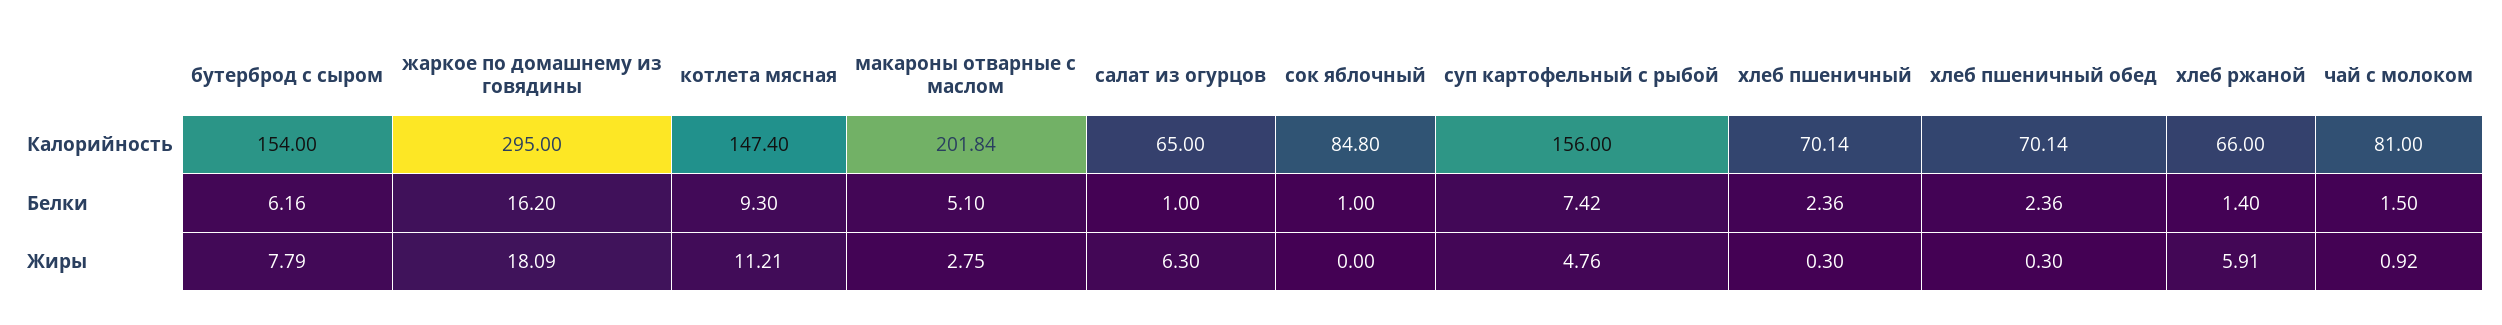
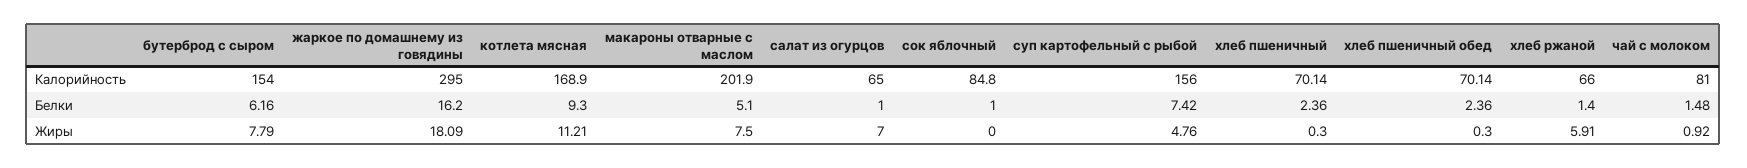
  {
    "бутерброд с сыром": {
      "Калорийность": 154,
      "Белки": 6.16,
      "Жиры": 7.79
    },
    "жаркое по домашнему из говядины": {
      "Калорийность": 295,
      "Белки": 16.2,
      "Жиры": 18.09
    },
    "котлета мясная": {
-     "Калорийность": 147.4,
+     "Калорийность": 168.9,
      "Белки": 9.3,
      "Жиры": 11.21
    },
    "макароны отварные с маслом": {
-     "Калорийность": 201.84,
+     "Калорийность": 201.9,
      "Белки": 5.1,
-     "Жиры": 2.75
+     "Жиры": 7.5
    },
    "салат из огурцов": {
      "Калорийность": 65,
      "Белки": 1,
-     "Жиры": 6.3
+     "Жиры": 7
    },
    "сок яблочный": {
      "Калорийность": 84.8,
      "Белки": 1,
      "Жиры": 0
    },
    "суп картофельный с рыбой": {
      "Калорийность": 156,
      "Белки": 7.42,
      "Жиры": 4.76
    },
    "хлеб пшеничный": {
      "Калорийность": 70.14,
      "Белки": 2.36,
      "Жиры": 0.3
    },
    "хлеб пшеничный обед": {
      "Калорийность": 70.14,
      "Белки": 2.36,
      "Жиры": 0.3
    },
    "хлеб ржаной": {
      "Калорийность": 66,
      "Белки": 1.4,
      "Жиры": 5.91
    },
    "чай с молоком": {
      "Калорийность": 81,
-     "Белки": 1.5,
+     "Белки": 1.48,
      "Жиры": 0.92
    }
  }

